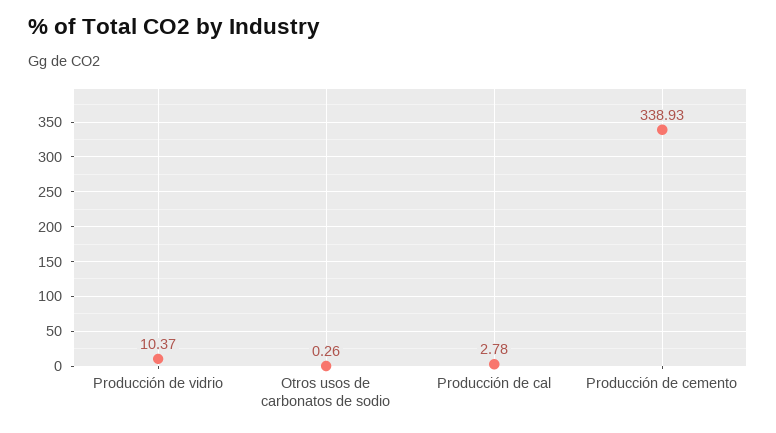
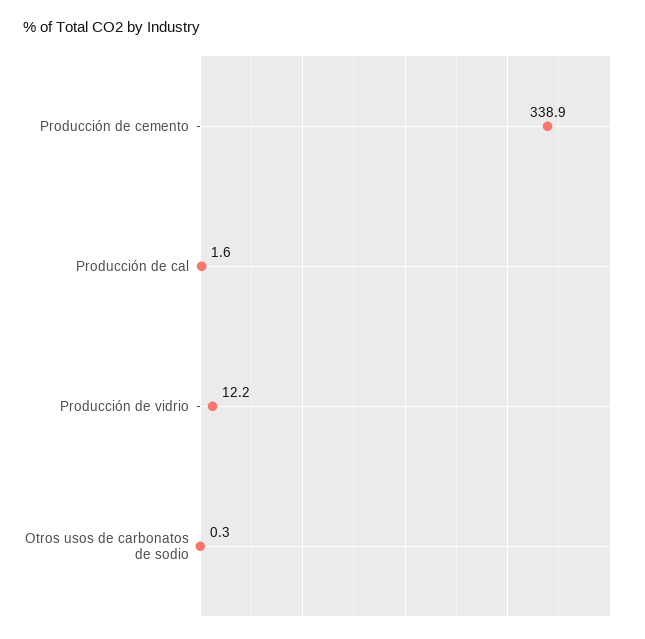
  {
-   "Producción de vidrio": 10.37,
+   "Producción de vidrio": 12.2,
    "Otros usos de carbonatos de sodio": 0.26,
-   "Producción de cal": 2.78,
+   "Producción de cal": 1.6,
    "Producción de cemento": 338.93
  }

